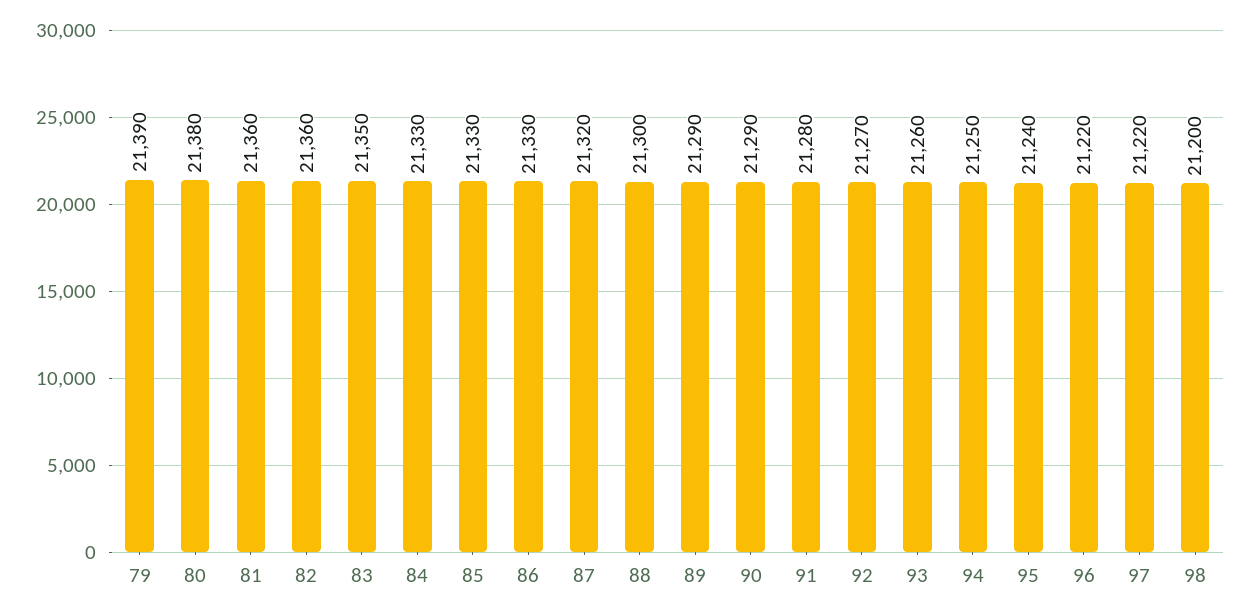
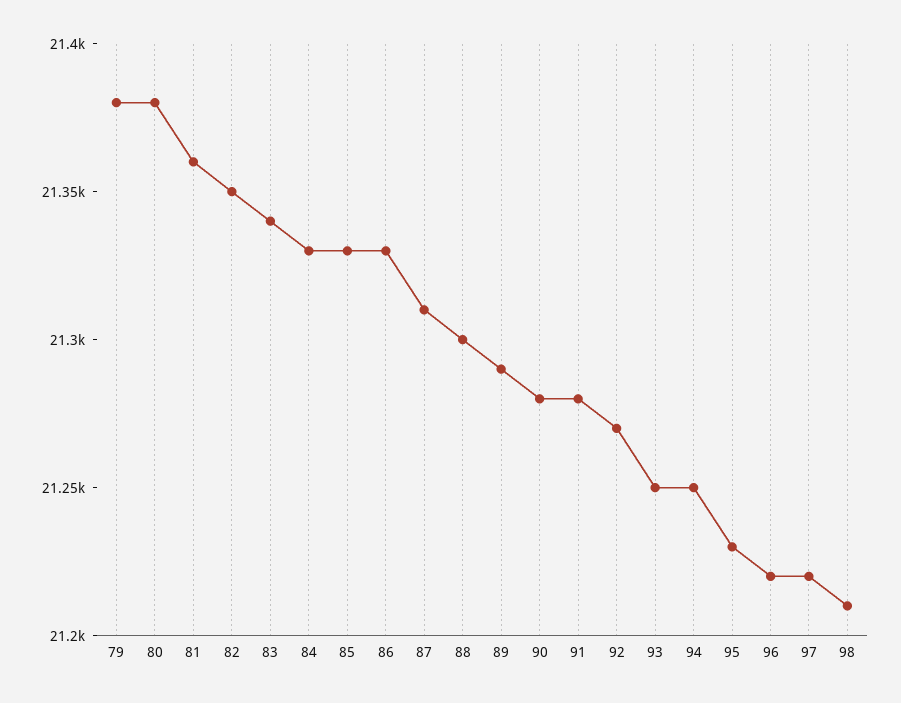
  {
-   "79": 21390,
+   "79": 21380,
    "80": 21380,
    "81": 21360,
-   "82": 21360,
+   "82": 21350,
-   "83": 21350,
+   "83": 21340,
    "84": 21330,
    "85": 21330,
    "86": 21330,
-   "87": 21320,
+   "87": 21310,
    "88": 21300,
    "89": 21290,
-   "90": 21290,
+   "90": 21280,
    "91": 21280,
    "92": 21270,
-   "93": 21260,
+   "93": 21250,
    "94": 21250,
-   "95": 21240,
+   "95": 21230,
    "96": 21220,
    "97": 21220,
-   "98": 21200
+   "98": 21210
  }

